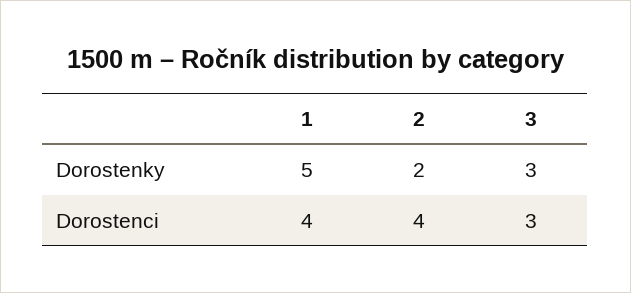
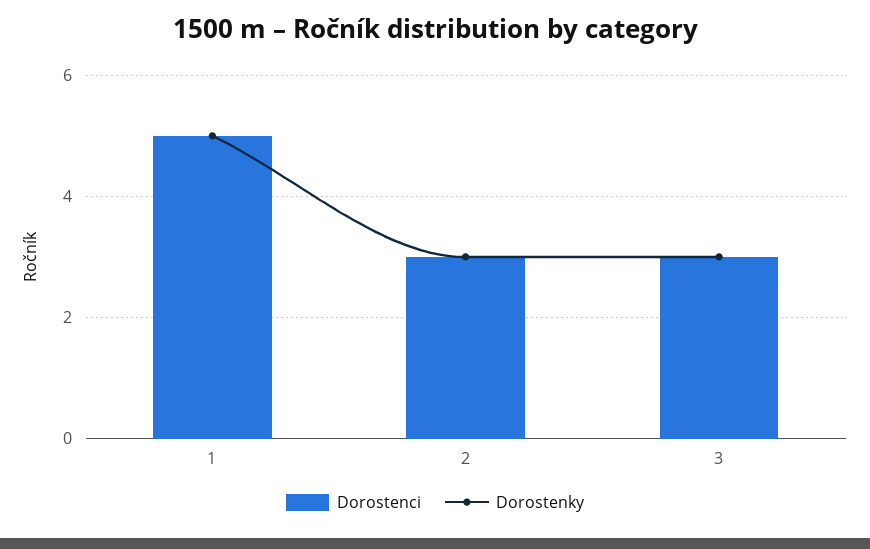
  {
    "Dorostenky": {
      "1": 5,
-     "2": 2,
+     "2": 3,
      "3": 3
    },
    "Dorostenci": {
-     "1": 4,
+     "1": 5,
-     "2": 4,
+     "2": 3,
      "3": 3
    }
  }

